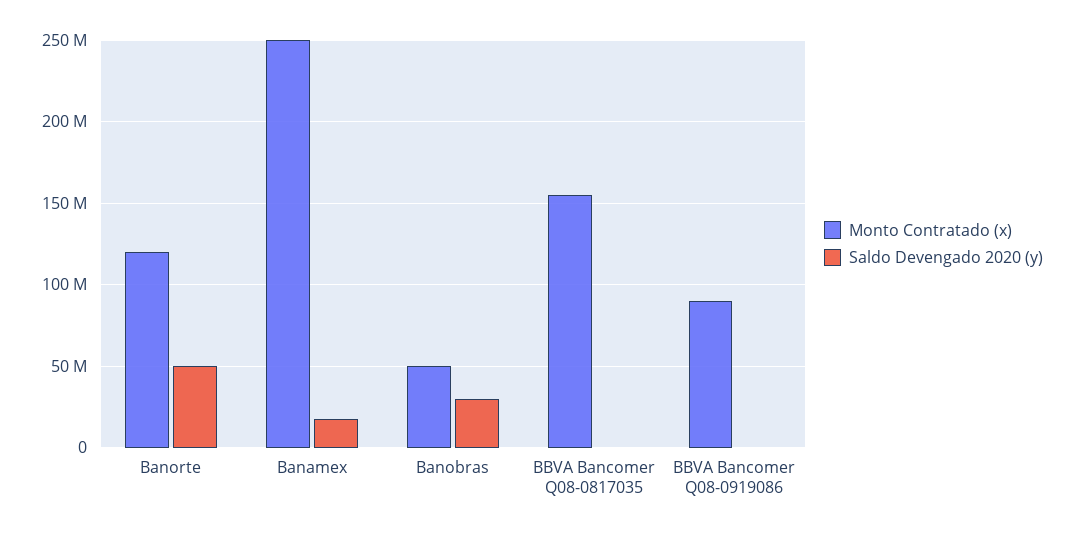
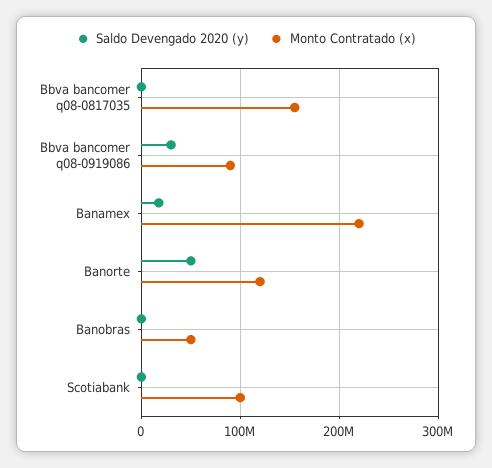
  {
    "Monto Contratado (x)": {
      "Banorte": 120000000,
-     "Banamex": 250000000,
+     "Banamex": 220000000,
      "Banobras": 50000000,
      "BBVA Bancomer Q08-0817035": 155000000,
-     "BBVA Bancomer Q08-0919086": 90000000
+     "BBVA Bancomer Q08-0919086": 90000000,
+     "Scotiabank": 100000000
    },
    "Saldo Devengado 2020 (y)": {
      "Banorte": 50000000,
      "Banamex": 15000000,
-     "Banobras": 30000000,
+     "Banobras": 0,
      "BBVA Bancomer Q08-0817035": 0,
-     "BBVA Bancomer Q08-0919086": 0
+     "BBVA Bancomer Q08-0919086": 30000000,
+     "Scotiabank": 0
    }
  }

